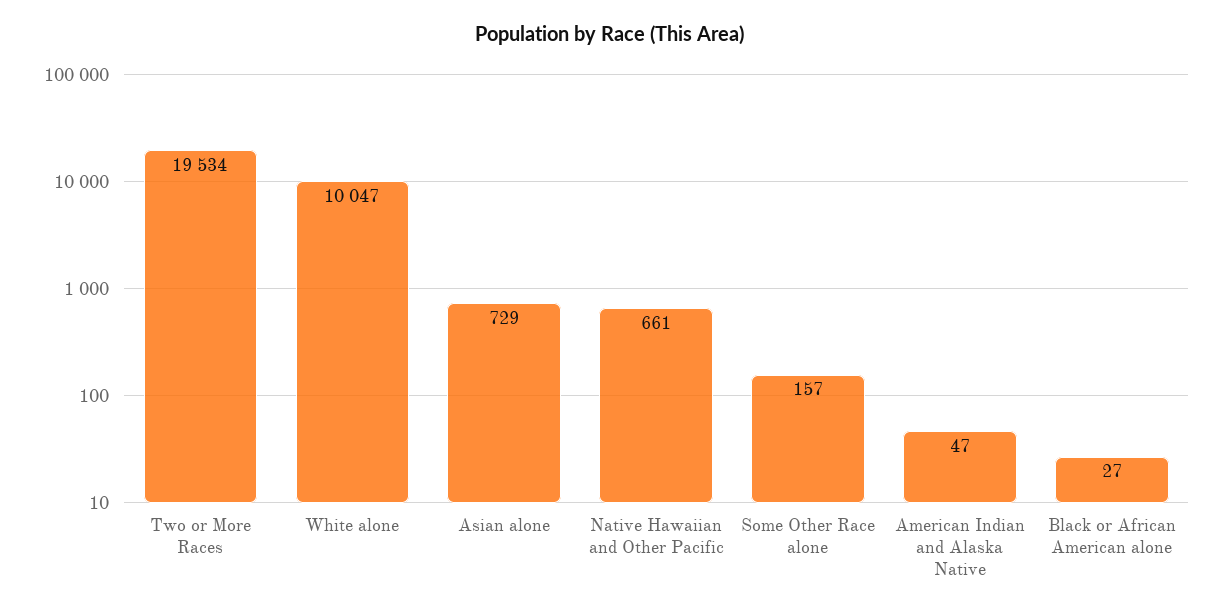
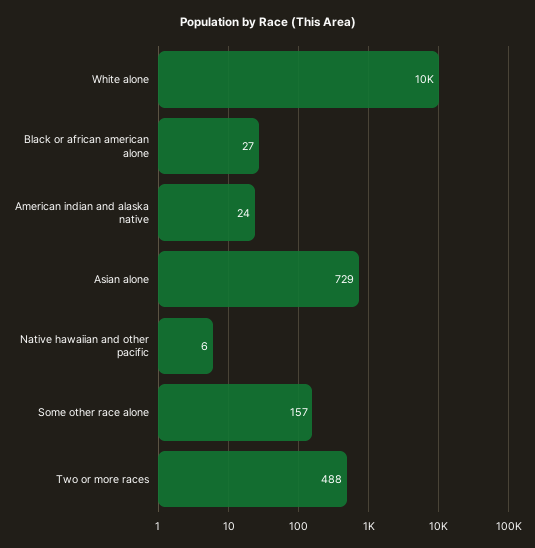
  {
-   "Two or More Races": 19534,
+   "Two or More Races": 488,
    "White alone": 10047,
    "Asian alone": 729,
-   "Native Hawaiian and Other Pacific": 661,
+   "Native Hawaiian and Other Pacific": 6,
    "Some Other Race alone": 157,
-   "American Indian and Alaska Native": 47,
+   "American Indian and Alaska Native": 24,
    "Black or African American alone": 27
  }

